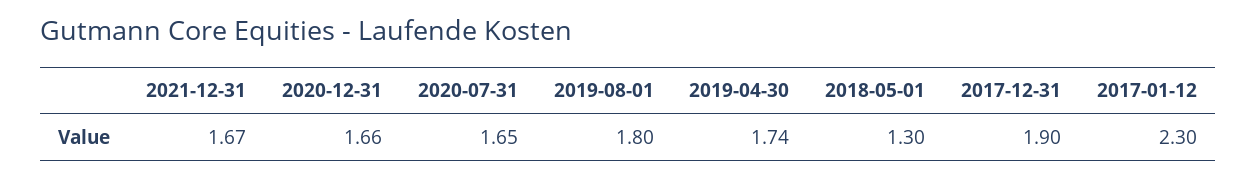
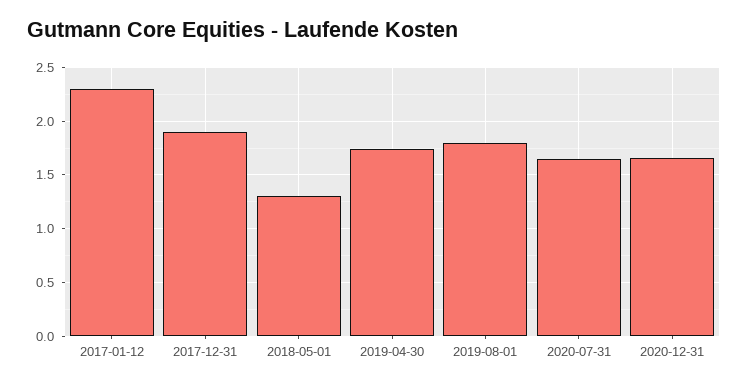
  {
-   "2021-12-31": 1.67,
    "2020-12-31": 1.66,
    "2020-07-31": 1.65,
    "2019-08-01": 1.8,
    "2019-04-30": 1.74,
    "2018-05-01": 1.3,
    "2017-12-31": 1.9,
    "2017-01-12": 2.3
  }

